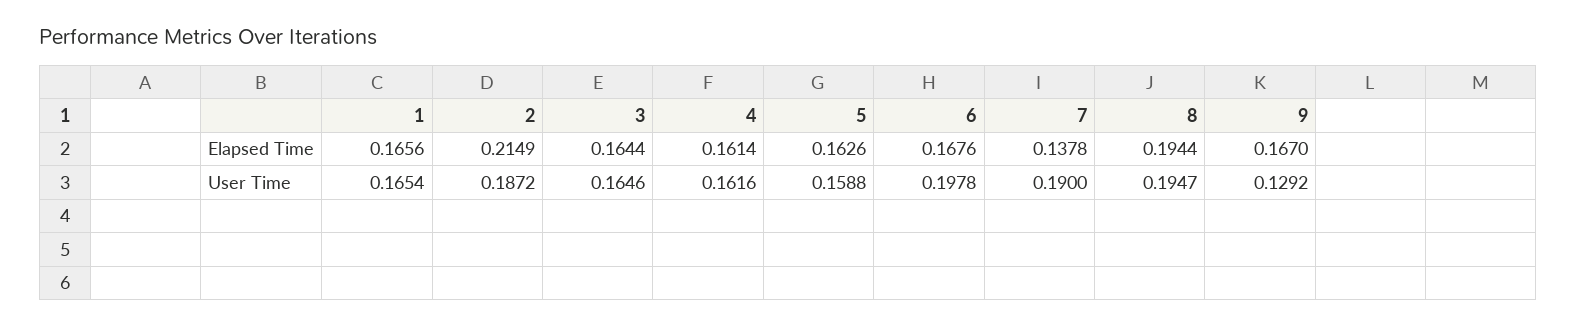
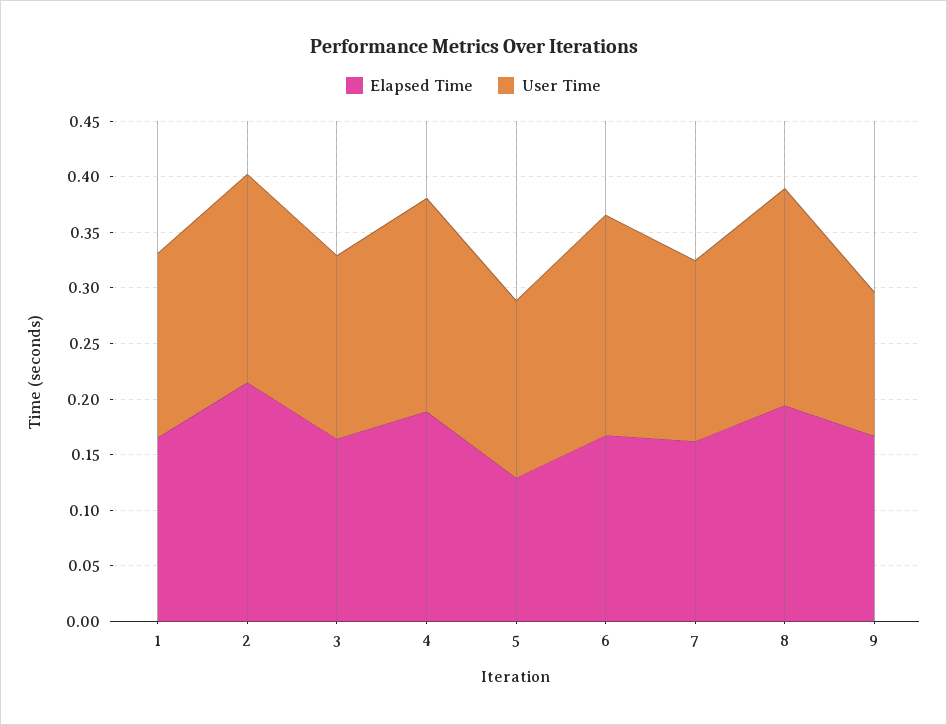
  {
    "Elapsed Time": {
      "1": 0.1656,
      "2": 0.2149,
      "3": 0.1644,
-     "4": 0.1614,
+     "4": 0.19,
-     "5": 0.1626,
+     "5": 0.13,
      "6": 0.1676,
-     "7": 0.1378,
+     "7": 0.16,
      "8": 0.1944,
      "9": 0.167
    },
    "User Time": {
      "1": 0.1654,
      "2": 0.1872,
      "3": 0.1646,
-     "4": 0.1616,
+     "4": 0.19,
      "5": 0.1588,
      "6": 0.1978,
-     "7": 0.19,
+     "7": 0.16,
      "8": 0.1947,
      "9": 0.1292
    }
  }

